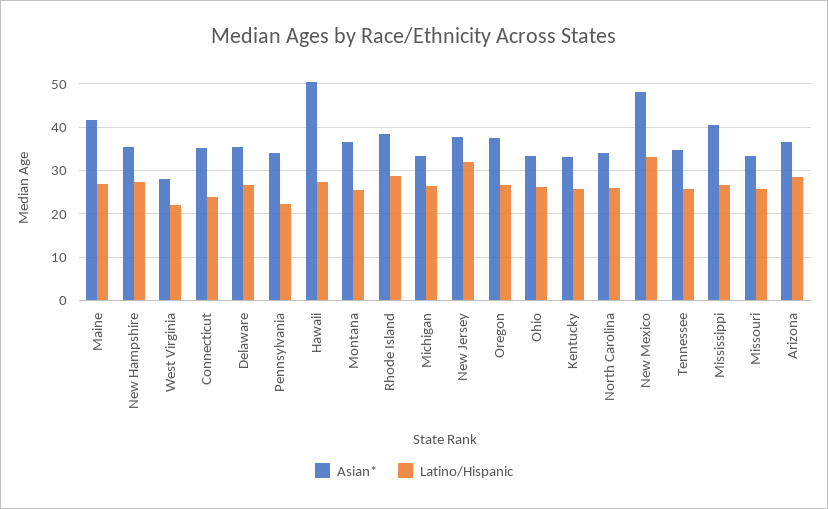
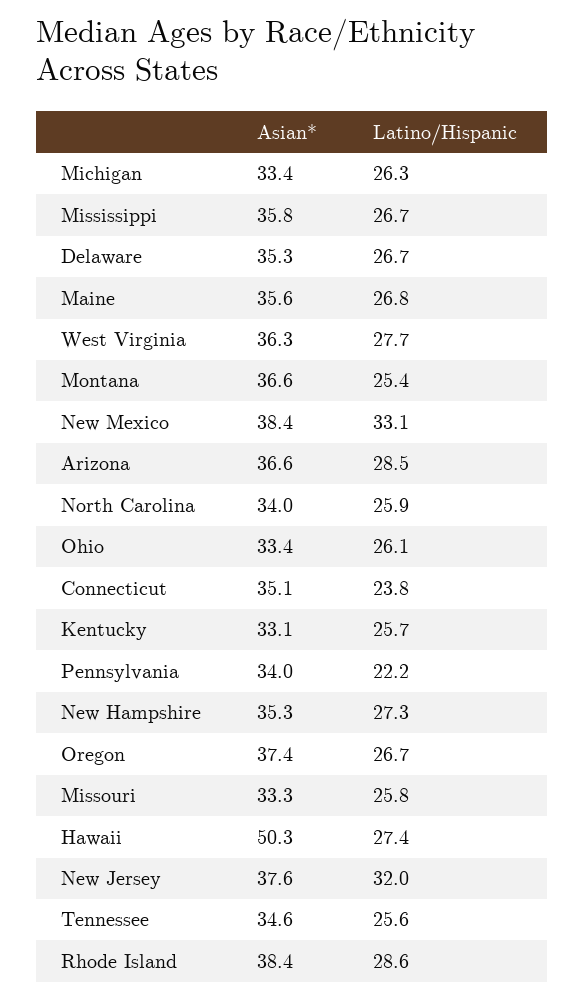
  {
    "Asian*": {
-     "Maine": 42,
+     "Maine": 35.6,
      "New Hampshire": 35.3,
-     "West Virginia": 28,
+     "West Virginia": 36.3,
      "Connecticut": 35.1,
      "Delaware": 35.3,
      "Pennsylvania": 34,
      "Hawaii": 50.3,
      "Montana": 36.6,
      "Rhode Island": 38.4,
      "Michigan": 33.4,
      "New Jersey": 37.6,
      "Oregon": 37.4,
      "Ohio": 33.4,
      "Kentucky": 33.1,
      "North Carolina": 34,
-     "New Mexico": 48,
+     "New Mexico": 38.4,
      "Tennessee": 34.6,
-     "Mississippi": 40,
+     "Mississippi": 35.8,
      "Missouri": 33.3,
      "Arizona": 36.6
    },
    "Latino/Hispanic": {
      "Maine": 26.8,
      "New Hampshire": 27.3,
-     "West Virginia": 22,
+     "West Virginia": 27.7,
      "Connecticut": 23.8,
      "Delaware": 26.7,
      "Pennsylvania": 22.2,
      "Hawaii": 27.4,
      "Montana": 25.4,
      "Rhode Island": 28.6,
      "Michigan": 26.3,
      "New Jersey": 32,
      "Oregon": 26.7,
      "Ohio": 26.1,
      "Kentucky": 25.7,
      "North Carolina": 25.9,
      "New Mexico": 33.1,
      "Tennessee": 25.6,
      "Mississippi": 26.7,
      "Missouri": 25.8,
      "Arizona": 28.5
    }
  }

